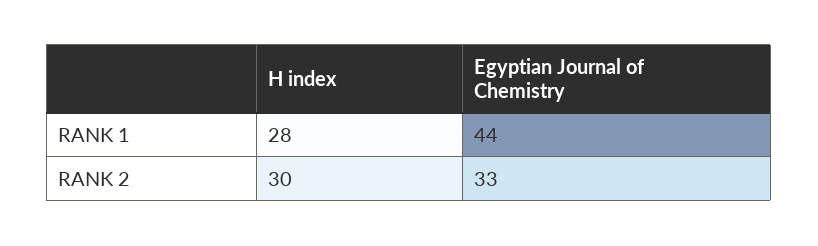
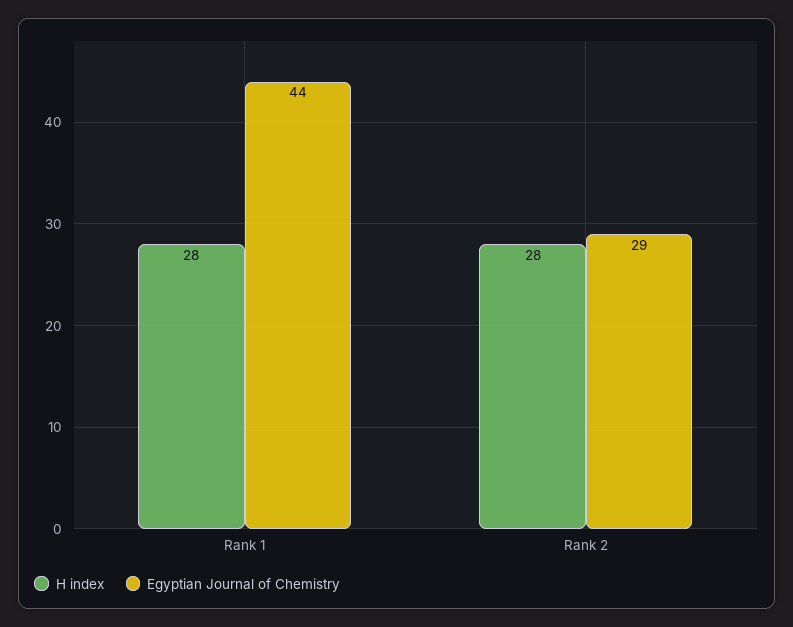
  {
    "H index": {
      "RANK 1": 28,
-     "RANK 2": 30
+     "RANK 2": 28
    },
    "Egyptian Journal of Chemistry": {
      "RANK 1": 44,
-     "RANK 2": 33
+     "RANK 2": 29
    }
  }

